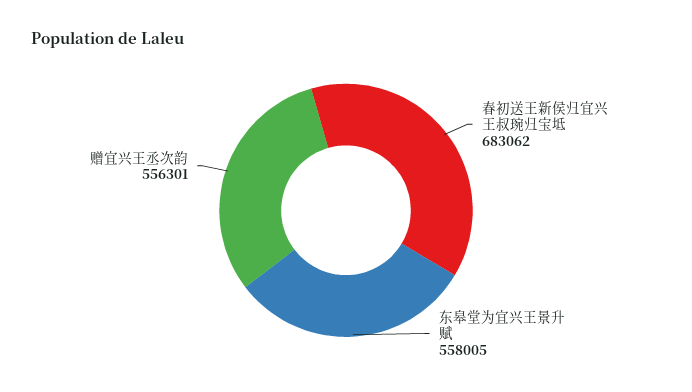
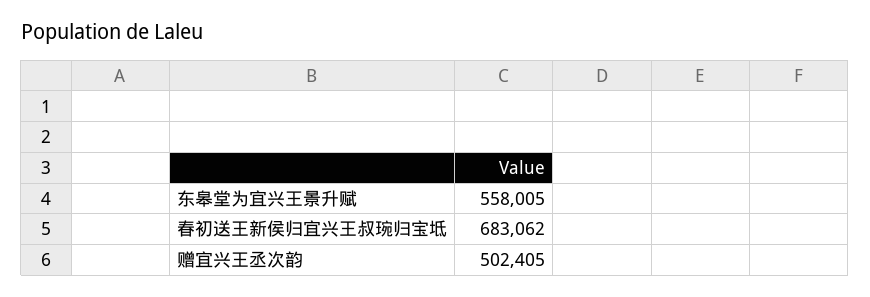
  {
    "春初送王新侯归宜兴王叔琬归宝坻": 683062,
    "东皋堂为宜兴王景升赋": 558005,
-   "赠宜兴王丞次韵": 556301
+   "赠宜兴王丞次韵": 502405
  }

